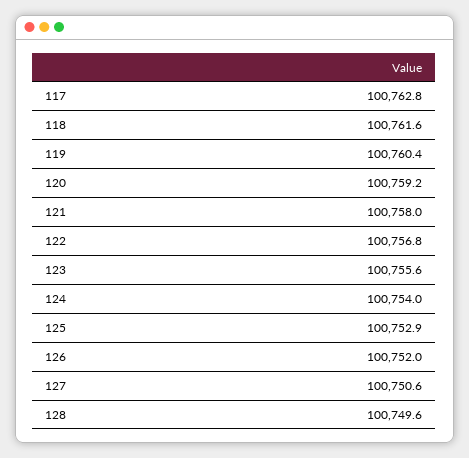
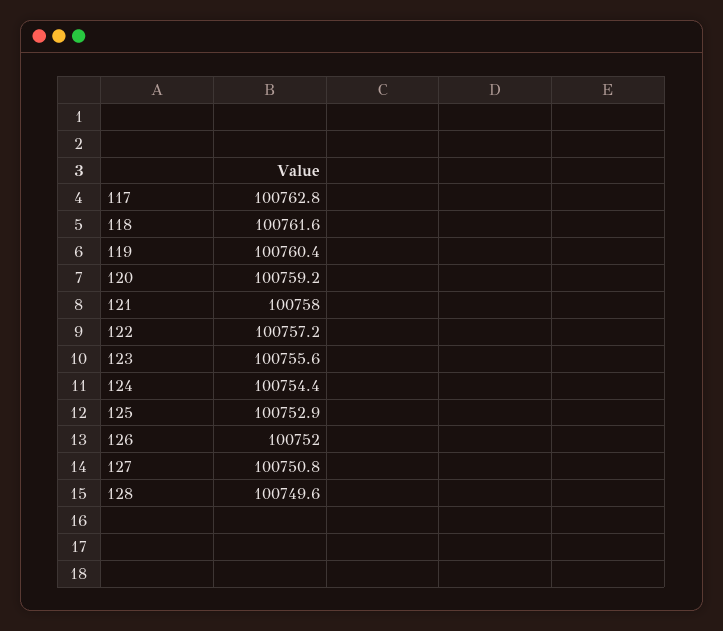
  {
    "117": 100762.8,
    "118": 100761.6,
    "119": 100760.4,
    "120": 100759.2,
    "121": 100758,
-   "122": 100756.8,
+   "122": 100757.2,
    "123": 100755.6,
-   "124": 100754,
+   "124": 100754.4,
    "125": 100752.9,
    "126": 100752,
-   "127": 100750.6,
+   "127": 100750.8,
    "128": 100749.6
  }

